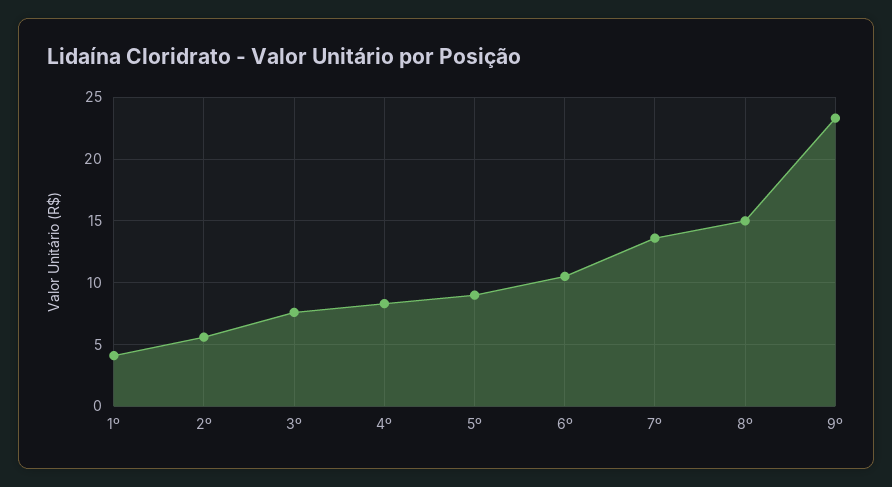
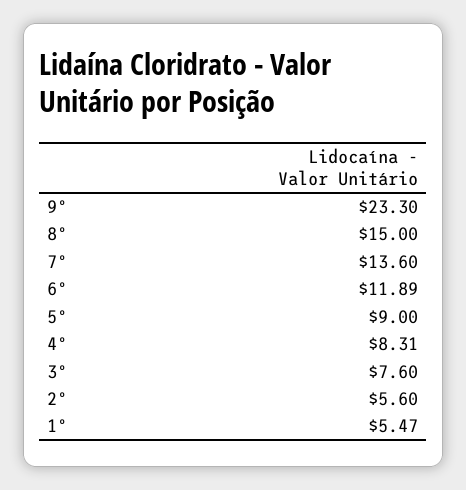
  {
-   "1º": 4,
+   "1º": 5.47,
    "2º": 5.6,
    "3º": 7.6,
    "4º": 8.31,
    "5º": 9,
-   "6º": 10.5,
+   "6º": 11.89,
    "7º": 13.6,
    "8º": 15,
    "9º": 23.3
  }

